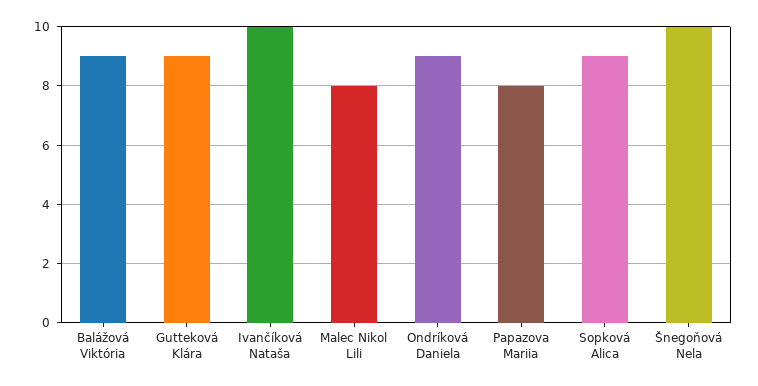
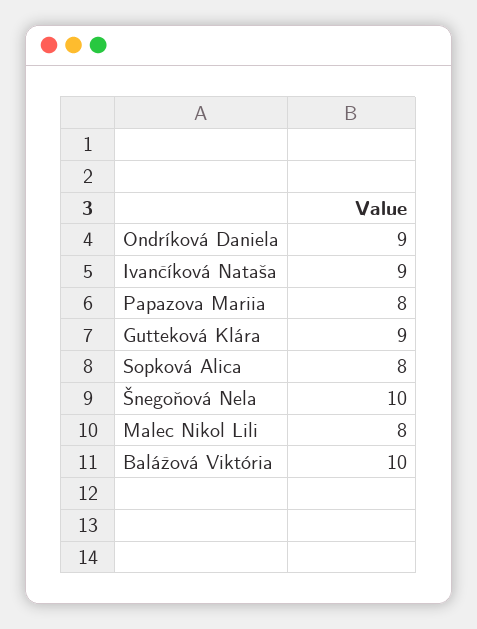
  {
-   "Balážová Viktória": 9,
+   "Balážová Viktória": 10,
    "Gutteková Klára": 9,
-   "Ivančíková Nataša": 10,
+   "Ivančíková Nataša": 9,
    "Malec Nikol Lili": 8,
    "Ondríková Daniela": 9,
    "Papazova Mariia": 8,
-   "Sopková Alica": 9,
+   "Sopková Alica": 8,
    "Šnegoňová Nela": 10
  }

